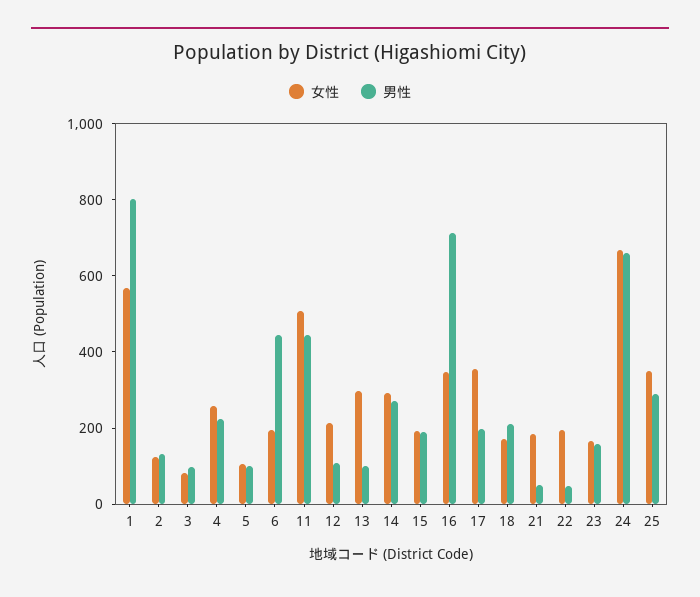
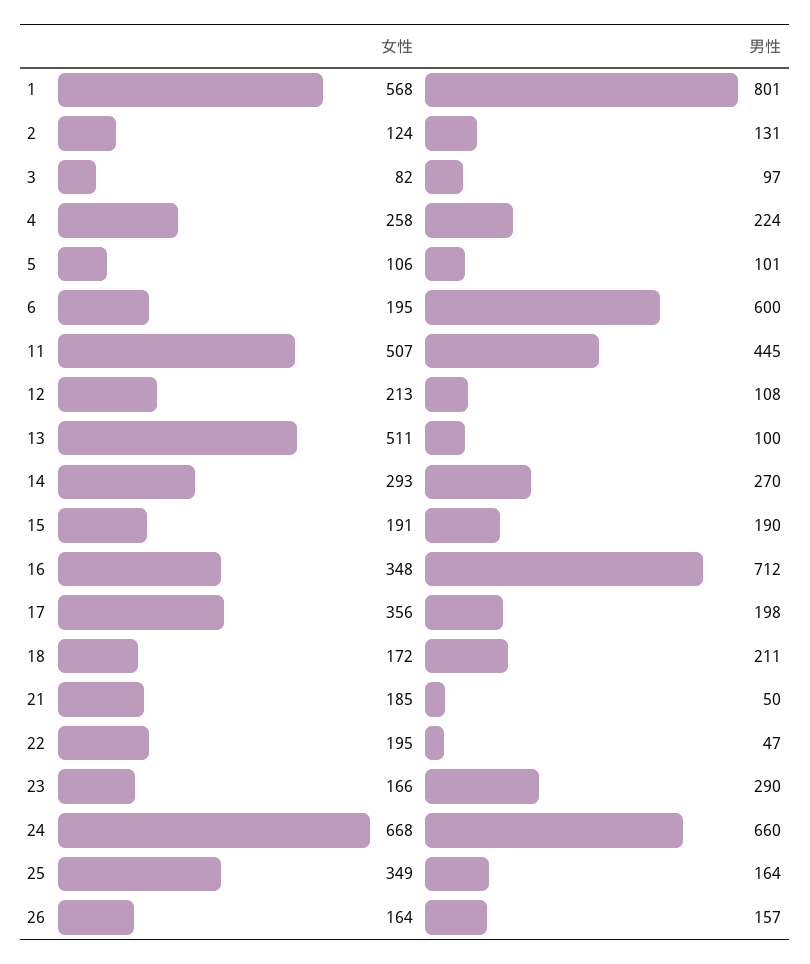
  {
    "女性": {
      "1": 568,
      "2": 124,
      "3": 82,
      "4": 258,
      "5": 106,
      "6": 195,
      "11": 507,
      "12": 213,
-     "13": 300,
+     "13": 511,
      "14": 293,
      "15": 191,
      "16": 348,
      "17": 356,
      "18": 172,
      "21": 185,
      "22": 195,
      "23": 166,
      "24": 668,
-     "25": 349
+     "25": 349,
+     "26": 164
    },
    "男性": {
      "1": 801,
      "2": 131,
      "3": 97,
      "4": 224,
      "5": 101,
-     "6": 450,
+     "6": 600,
      "11": 445,
      "12": 108,
      "13": 100,
      "14": 270,
      "15": 190,
      "16": 712,
      "17": 198,
      "18": 211,
      "21": 50,
      "22": 47,
-     "23": 150,
+     "23": 290,
      "24": 660,
-     "25": 300
+     "25": 164,
+     "26": 157
    }
  }

